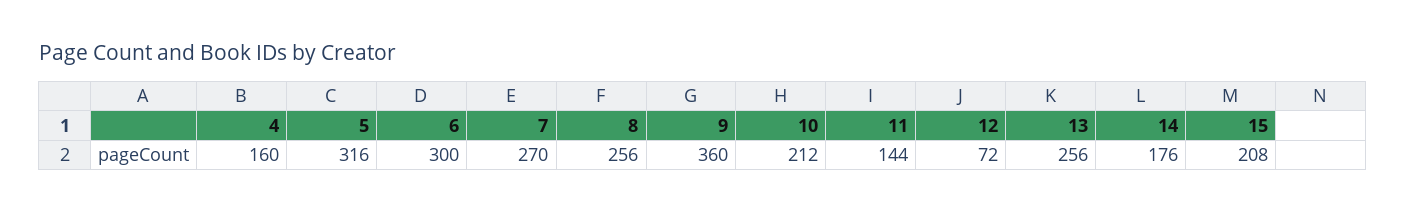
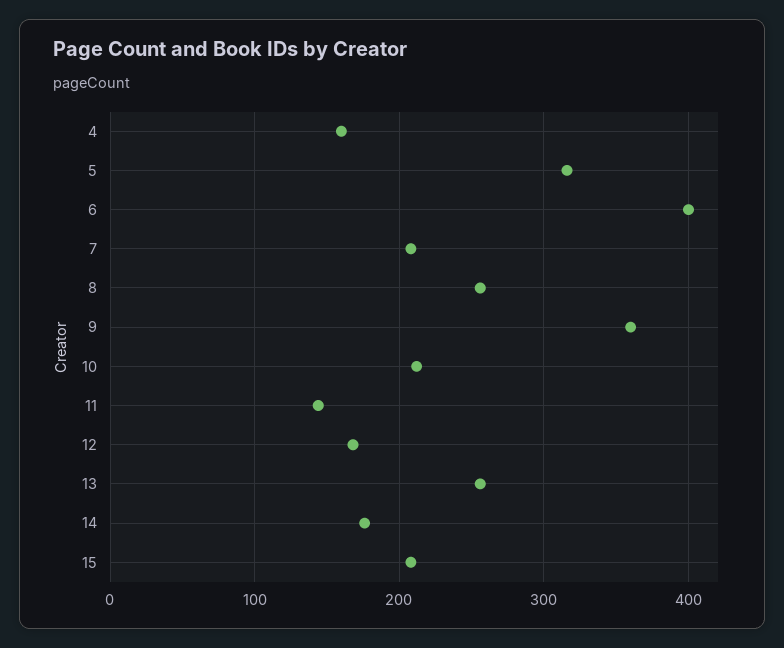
  {
    "4": 160,
    "5": 316,
-   "6": 300,
+   "6": 400,
-   "7": 270,
+   "7": 210,
    "8": 256,
    "9": 360,
    "10": 212,
    "11": 144,
-   "12": 72,
+   "12": 170,
    "13": 256,
    "14": 176,
    "15": 208
  }

